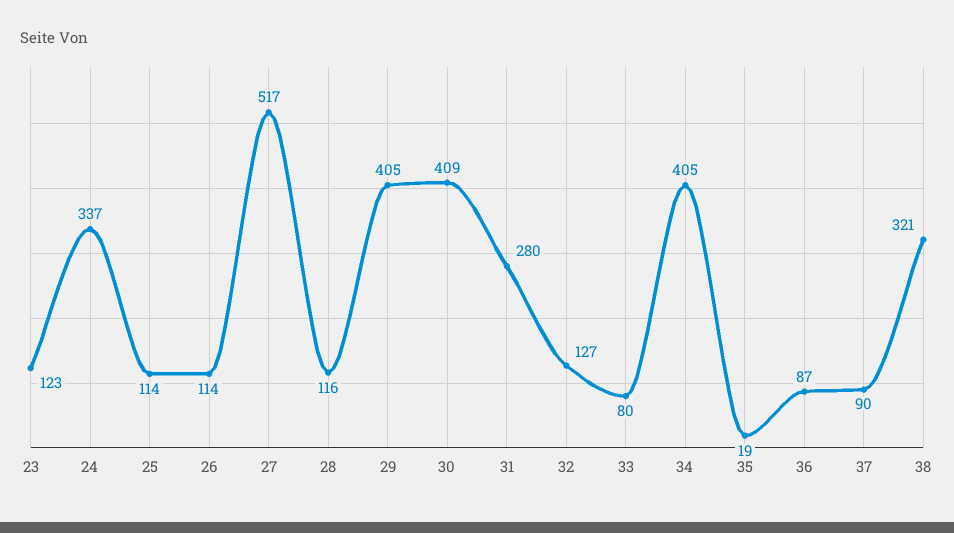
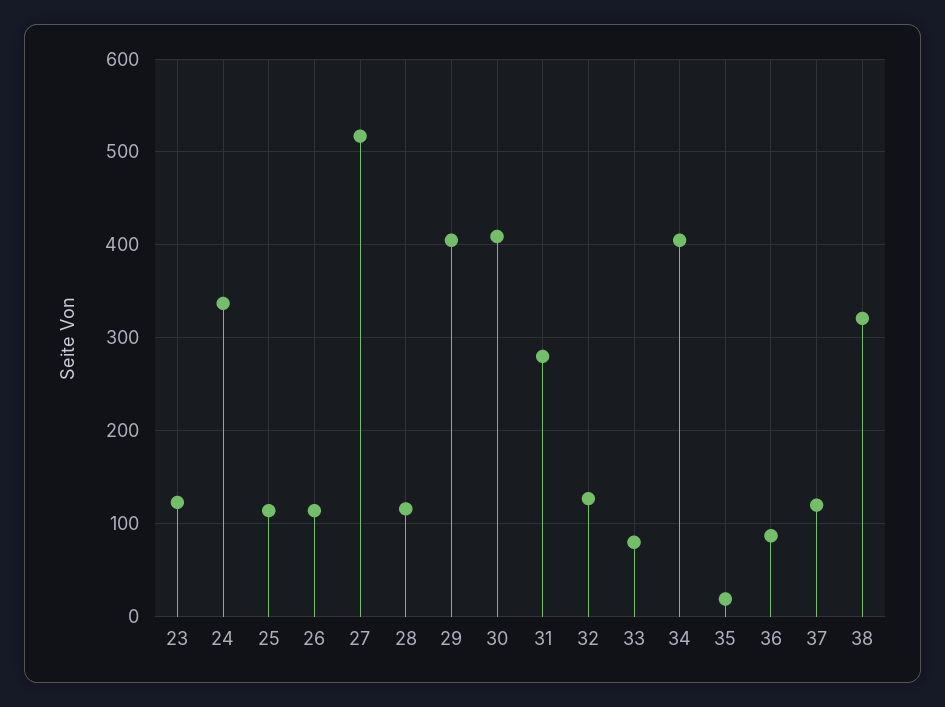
  {
    "23": 123,
    "24": 337,
    "25": 114,
    "26": 114,
    "27": 517,
    "28": 116,
    "29": 405,
    "30": 409,
    "31": 280,
    "32": 127,
    "33": 80,
    "34": 405,
    "35": 19,
    "36": 87,
-   "37": 90,
+   "37": 120,
    "38": 321
  }

